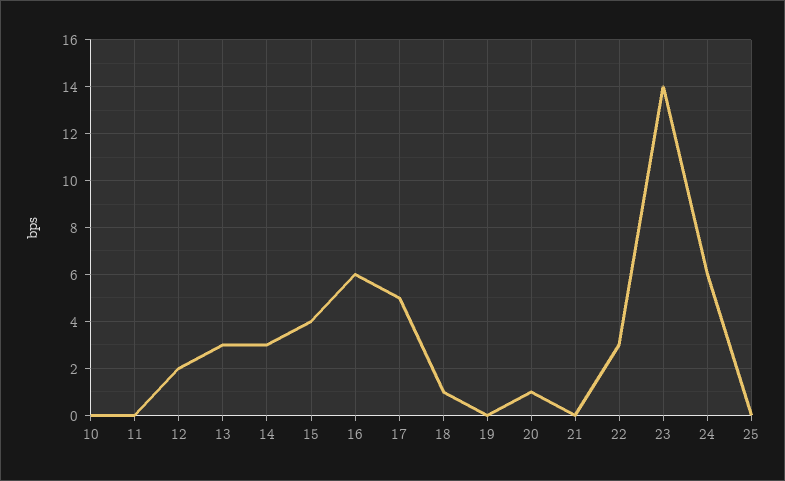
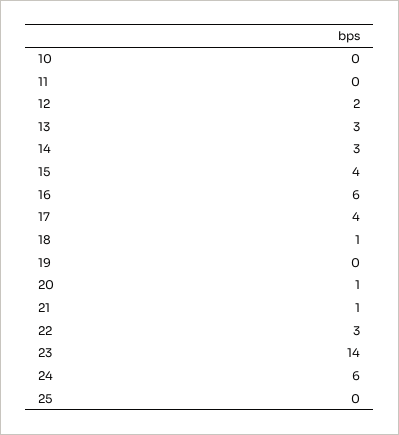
  {
    "10": 0,
    "11": 0,
    "12": 2,
    "13": 3,
    "14": 3,
    "15": 4,
    "16": 6,
-   "17": 5,
+   "17": 4,
    "18": 1,
    "19": 0,
    "20": 1,
-   "21": 0,
+   "21": 1,
    "22": 3,
    "23": 14,
    "24": 6,
    "25": 0
  }

